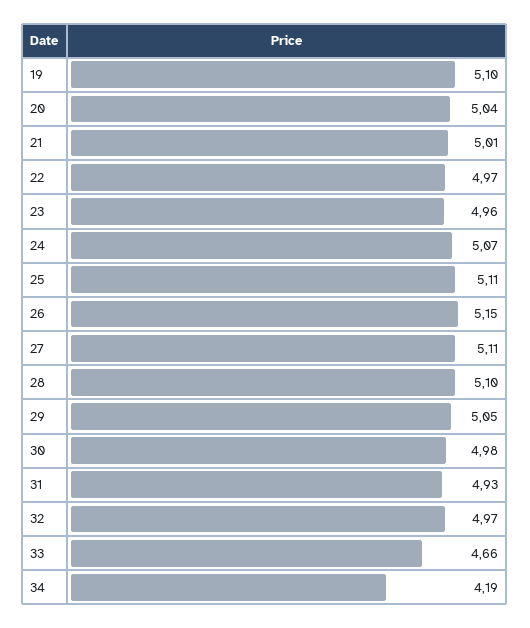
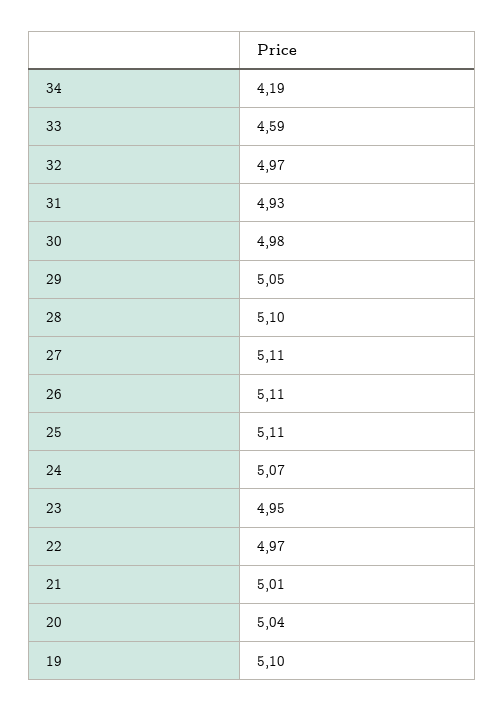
  {
    "19": 5.1,
    "20": 5.04,
    "21": 5.01,
    "22": 4.97,
-   "23": 4.96,
+   "23": 4.95,
    "24": 5.07,
    "25": 5.11,
-   "26": 5.15,
+   "26": 5.11,
    "27": 5.11,
    "28": 5.1,
    "29": 5.05,
    "30": 4.98,
    "31": 4.93,
    "32": 4.97,
-   "33": 4.66,
+   "33": 4.59,
    "34": 4.19
  }

